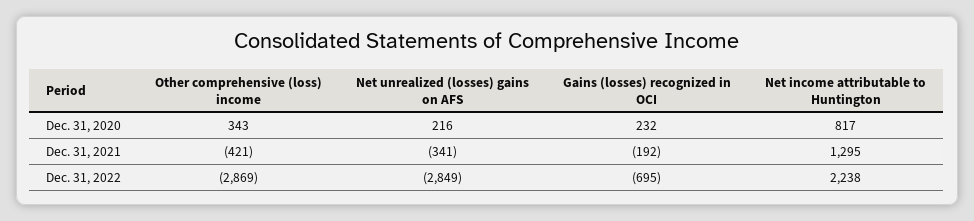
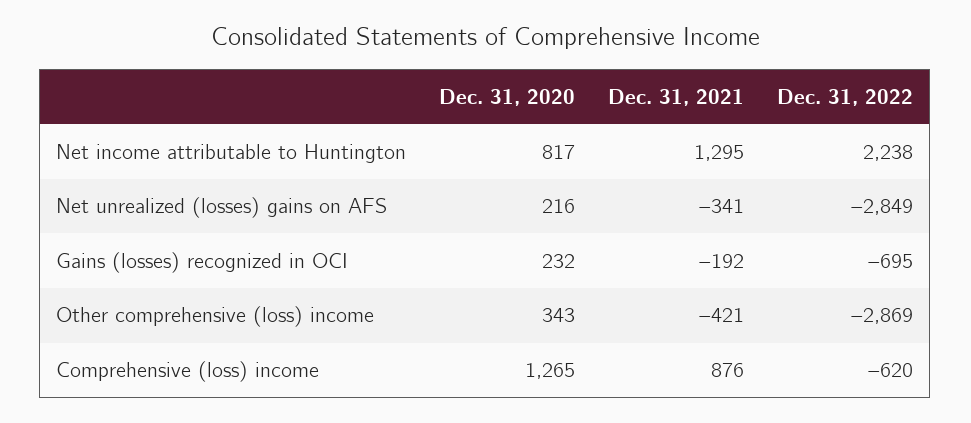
  {
    "Other comprehensive (loss) income": {
      "Dec. 31, 2020": 343,
      "Dec. 31, 2021": -421,
      "Dec. 31, 2022": -2869
    },
    "Net unrealized (losses) gains on AFS": {
      "Dec. 31, 2020": 216,
      "Dec. 31, 2021": -341,
      "Dec. 31, 2022": -2849
    },
    "Gains (losses) recognized in OCI": {
      "Dec. 31, 2020": 232,
      "Dec. 31, 2021": -192,
      "Dec. 31, 2022": -695
    },
    "Net income attributable to Huntington": {
      "Dec. 31, 2020": 817,
      "Dec. 31, 2021": 1295,
      "Dec. 31, 2022": 2238
-   }
+   },
+   "Comprehensive (loss) income": {
+     "Dec. 31, 2020": 1265,
+     "Dec. 31, 2021": 876,
+     "Dec. 31, 2022": -620
+   }
  }

